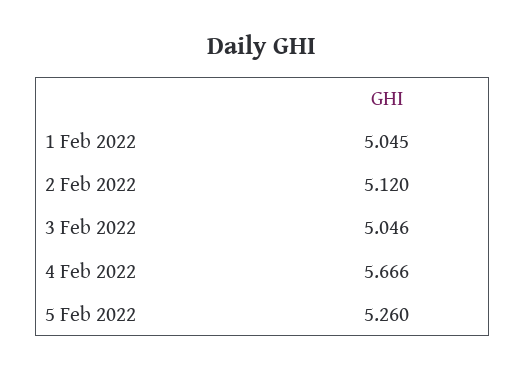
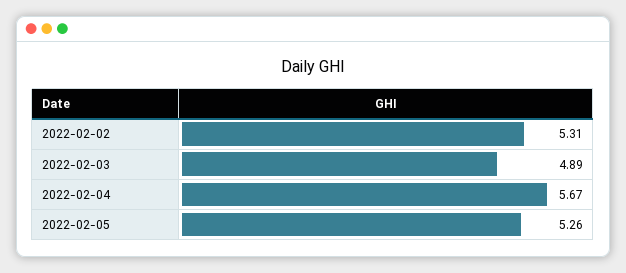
  {
-   "1 Feb 2022": 5.045,
-   "2 Feb 2022": 5.12,
+   "2 Feb 2022": 5.31,
-   "3 Feb 2022": 5.046,
+   "3 Feb 2022": 4.89,
    "4 Feb 2022": 5.666,
    "5 Feb 2022": 5.26
  }

